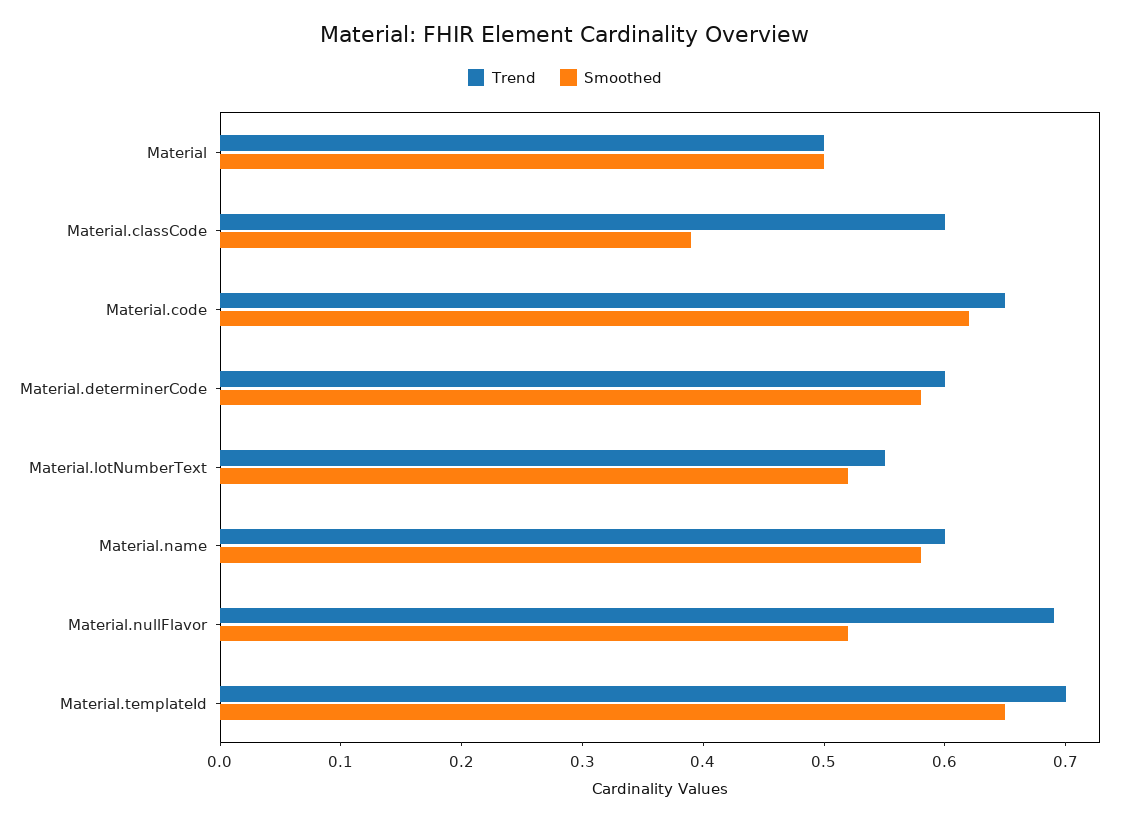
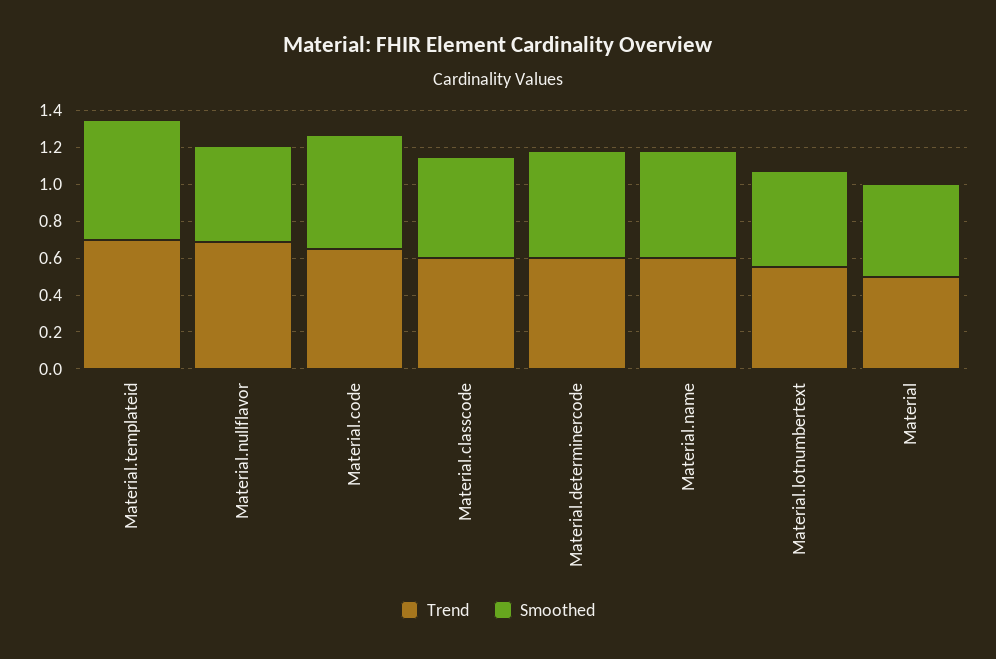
  {
    "Trend": {
      "Material": 0.5,
      "Material.classCode": 0.6,
      "Material.code": 0.65,
      "Material.determinerCode": 0.6,
      "Material.lotNumberText": 0.55,
      "Material.name": 0.6,
      "Material.nullFlavor": 0.69,
      "Material.templateId": 0.7
    },
    "Smoothed": {
      "Material": 0.5,
-     "Material.classCode": 0.39,
+     "Material.classCode": 0.55,
      "Material.code": 0.62,
      "Material.determinerCode": 0.58,
      "Material.lotNumberText": 0.52,
      "Material.name": 0.58,
      "Material.nullFlavor": 0.52,
      "Material.templateId": 0.65
    }
  }

